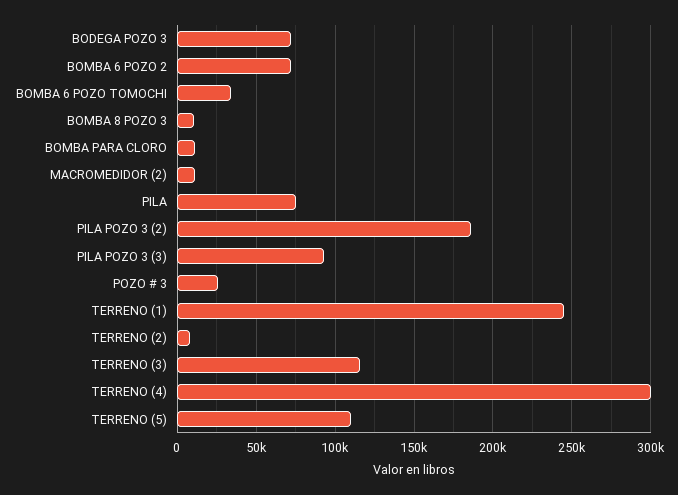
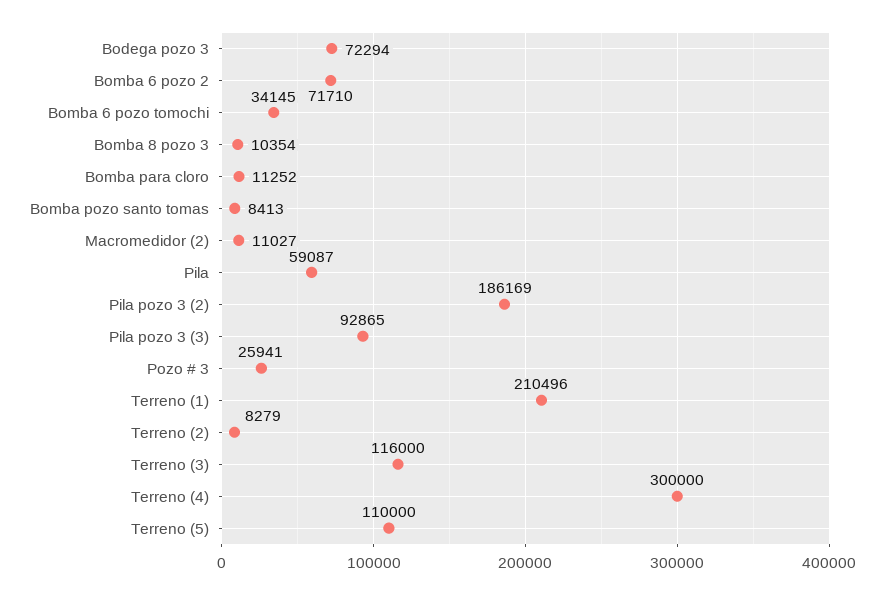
  {
    "BODEGA POZO 3": 72294,
    "BOMBA 6 POZO 2": 71710,
    "BOMBA 6 POZO TOMOCHI": 34145,
    "BOMBA 8 POZO 3": 10354,
    "BOMBA PARA CLORO": 11252,
    "MACROMEDIDOR (2)": 11027,
-   "PILA": 75000,
+   "PILA": 59087,
    "PILA POZO 3 (2)": 186169,
    "PILA POZO 3 (3)": 92865,
    "POZO # 3": 25941,
-   "TERRENO (1)": 245000,
+   "TERRENO (1)": 210496,
    "TERRENO (2)": 8279,
    "TERRENO (3)": 116000,
    "TERRENO (4)": 300000,
-   "TERRENO (5)": 110000
+   "TERRENO (5)": 110000,
+   "Bomba pozo santo tomas": 8413
  }

